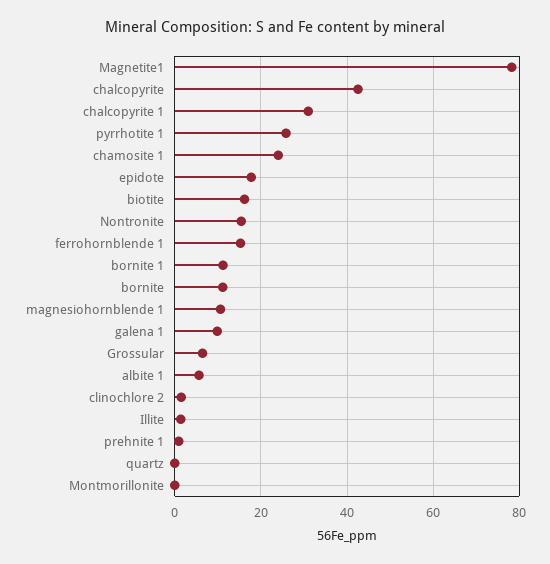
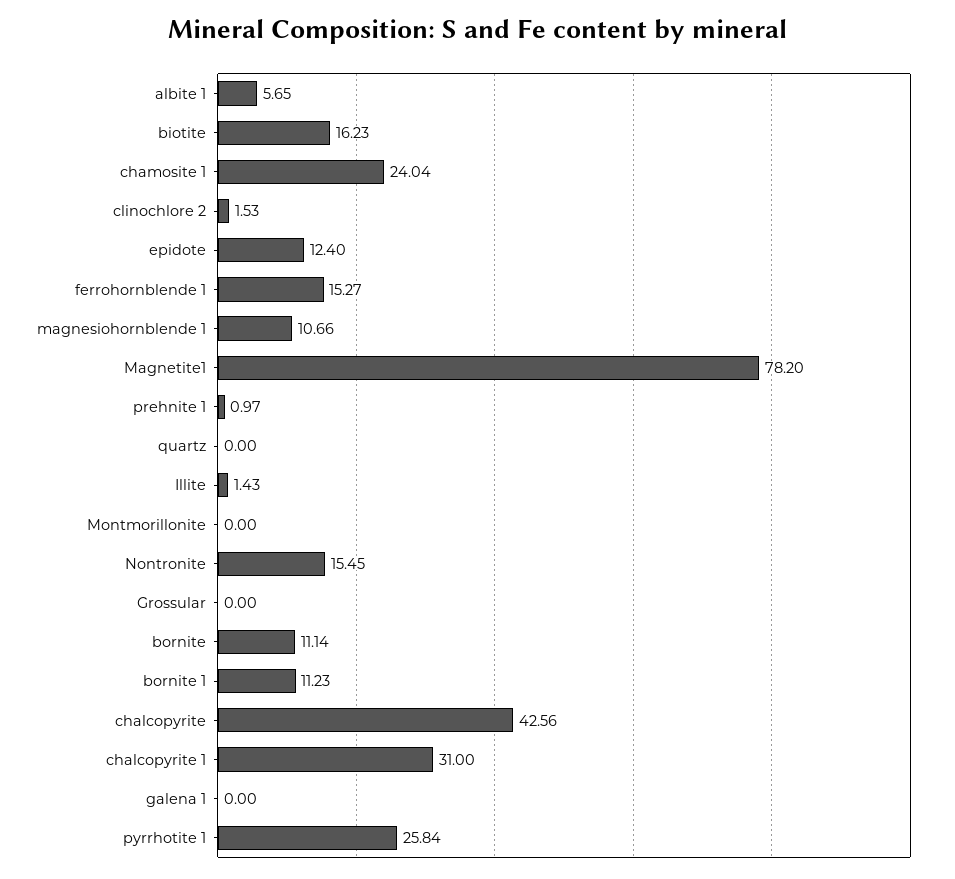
  {
    "Magnetite1": 78.2,
    "chalcopyrite": 42.56,
    "chalcopyrite 1": 31,
    "pyrrhotite 1": 25.84,
    "chamosite 1": 24.04,
-   "epidote": 18,
+   "epidote": 12.4,
    "biotite": 16.23,
    "Nontronite": 15.45,
    "ferrohornblende 1": 15.27,
    "bornite 1": 11.23,
    "bornite": 11.14,
    "magnesiohornblende 1": 10.66,
-   "galena 1": 10,
+   "galena 1": 0,
-   "Grossular": 6,
+   "Grossular": 0,
    "albite 1": 5.65,
    "clinochlore 2": 1.53,
    "Illite": 1.43,
    "prehnite 1": 0.97,
    "quartz": 0,
    "Montmorillonite": 0
  }

